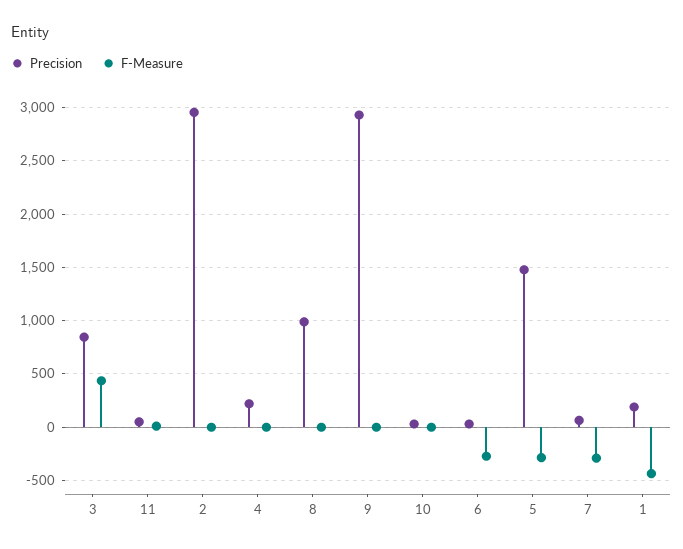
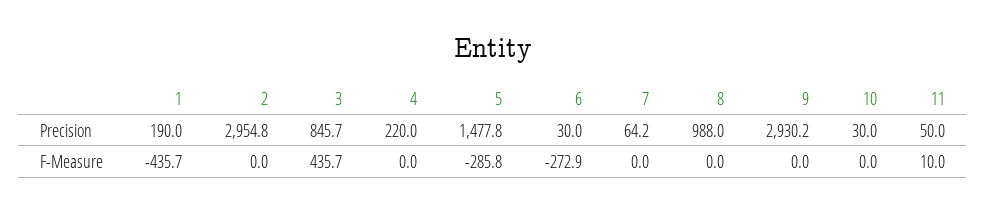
  {
    "Precision": {
      "3": 845.7,
      "11": 50,
      "2": 2954.8,
      "4": 220,
      "8": 988,
      "9": 2930.2,
      "10": 30,
      "6": 30,
      "5": 1477.8,
      "7": 64.2,
      "1": 190
    },
    "F-Measure": {
      "3": 435.7,
      "11": 10,
      "2": 0,
      "4": 0,
      "8": 0,
      "9": 0,
      "10": 0,
      "6": -272.9,
      "5": -285.8,
-     "7": -300,
+     "7": 0,
      "1": -435.7
    }
  }

